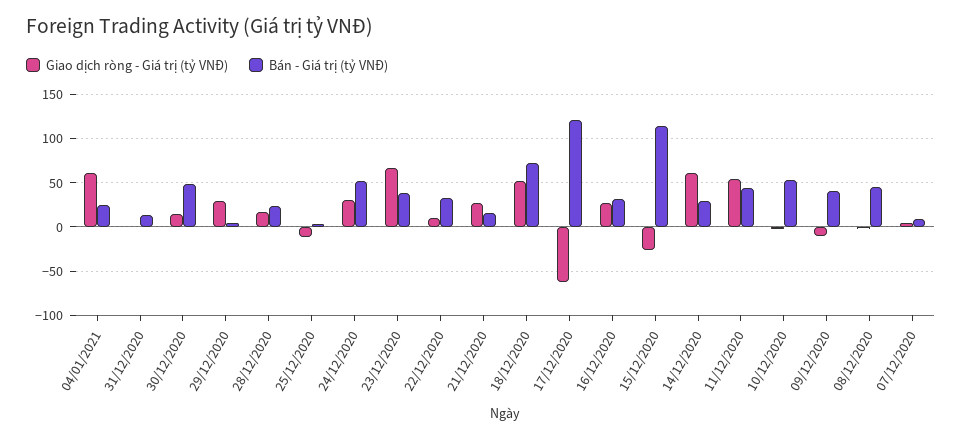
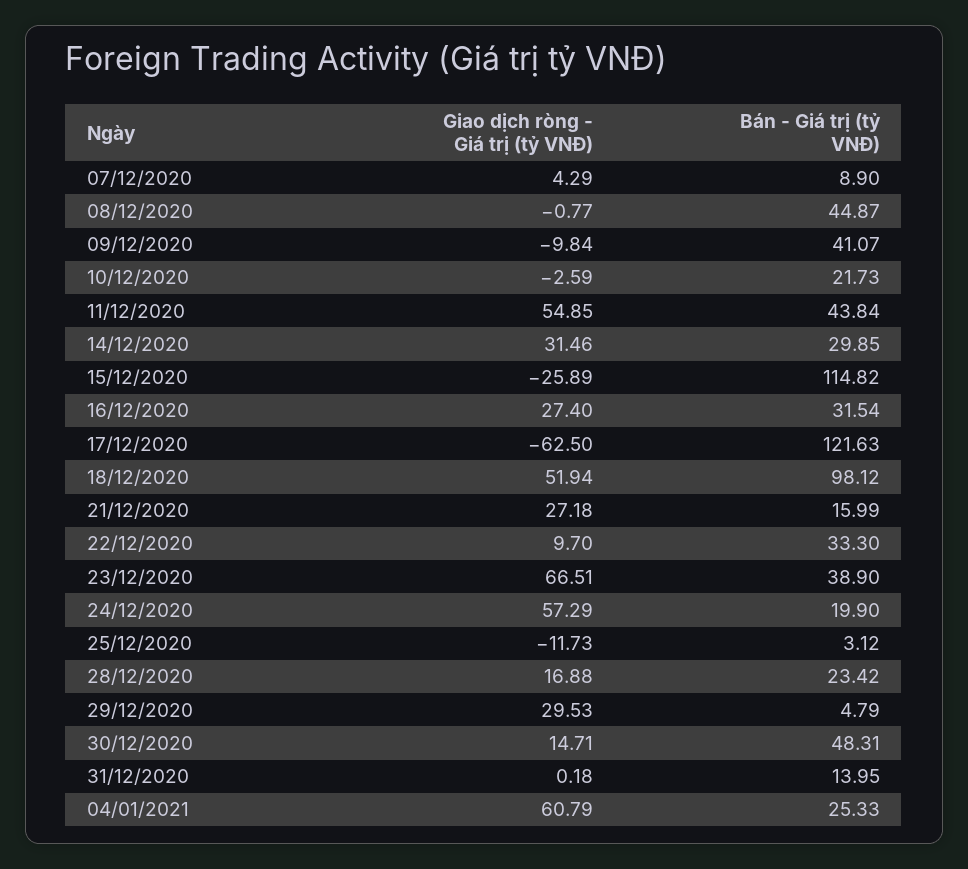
  {
    "Giao dịch ròng - Giá trị (tỷ VNĐ)": {
      "04/01/2021": 60.79,
      "31/12/2020": 0.18,
      "30/12/2020": 14.71,
      "29/12/2020": 29.53,
      "28/12/2020": 16.88,
      "25/12/2020": -11.73,
-     "24/12/2020": 30,
+     "24/12/2020": 57.29,
      "23/12/2020": 66.51,
      "22/12/2020": 9.7,
      "21/12/2020": 27.18,
      "18/12/2020": 51.94,
      "17/12/2020": -62.5,
      "16/12/2020": 27.4,
      "15/12/2020": -25.89,
-     "14/12/2020": 60,
+     "14/12/2020": 31.46,
      "11/12/2020": 54.85,
      "10/12/2020": -2.59,
      "09/12/2020": -9.84,
      "08/12/2020": -0.77,
      "07/12/2020": 4.29
    },
    "Bán - Giá trị (tỷ VNĐ)": {
      "04/01/2021": 25.33,
      "31/12/2020": 13.95,
      "30/12/2020": 48.31,
      "29/12/2020": 4.79,
      "28/12/2020": 23.42,
      "25/12/2020": 3.12,
-     "24/12/2020": 50,
+     "24/12/2020": 19.9,
      "23/12/2020": 38.9,
      "22/12/2020": 33.3,
      "21/12/2020": 15.99,
-     "18/12/2020": 70,
+     "18/12/2020": 98.12,
      "17/12/2020": 121.63,
      "16/12/2020": 31.54,
      "15/12/2020": 114.82,
      "14/12/2020": 29.85,
      "11/12/2020": 43.84,
-     "10/12/2020": 50,
+     "10/12/2020": 21.73,
      "09/12/2020": 41.07,
      "08/12/2020": 44.87,
      "07/12/2020": 8.9
    }
  }

